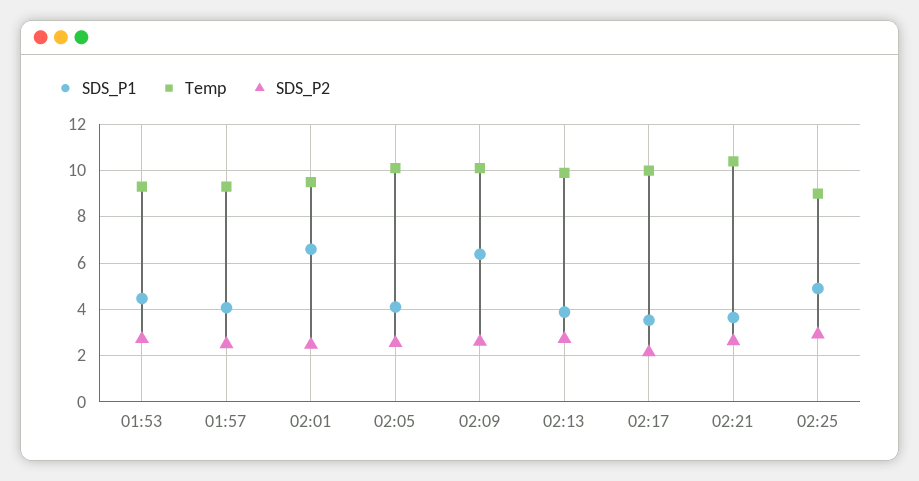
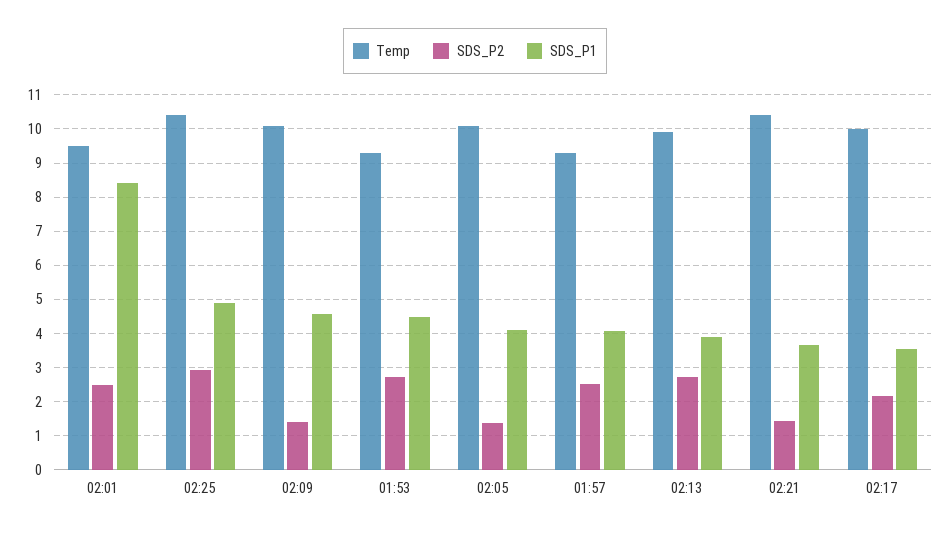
  {
    "SDS_P1": {
      "01:53": 4.4,
      "01:57": 4,
-     "02:01": 6.5,
+     "02:01": 8.4,
      "02:05": 4.2,
-     "02:09": 6.5,
+     "02:09": 4.6,
      "02:13": 3.8,
      "02:17": 3.6,
      "02:21": 3.6,
      "02:25": 5
    },
    "Temp": {
      "01:53": 9.4,
      "01:57": 9.4,
      "02:01": 9.6,
      "02:05": 10.2,
      "02:09": 10.2,
      "02:13": 10,
      "02:17": 10,
      "02:21": 10.4,
-     "02:25": 9
+     "02:25": 10.4
    },
    "SDS_P2": {
      "01:53": 2.8,
      "01:57": 2.6,
      "02:01": 2.4,
-     "02:05": 2.5,
+     "02:05": 1.4,
-     "02:09": 2.5,
+     "02:09": 1.4,
      "02:13": 2.8,
      "02:17": 2.2,
-     "02:21": 2.5,
+     "02:21": 1.4,
      "02:25": 3
    }
  }

